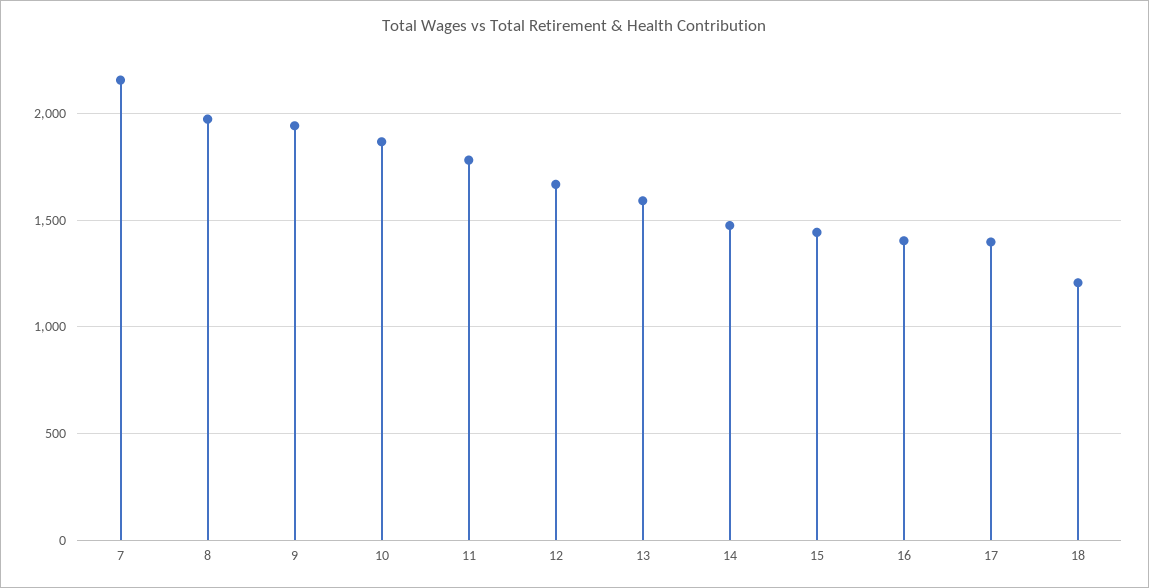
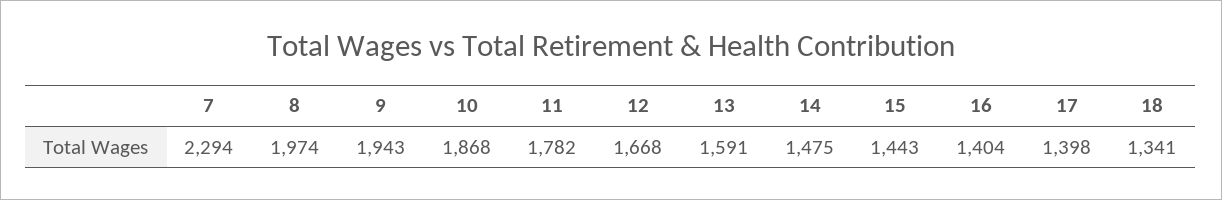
  {
-   "7": 2150,
+   "7": 2294,
    "8": 1974,
    "9": 1943,
    "10": 1868,
    "11": 1782,
    "12": 1668,
    "13": 1591,
    "14": 1475,
    "15": 1443,
    "16": 1404,
    "17": 1398,
-   "18": 1200
+   "18": 1341
  }

